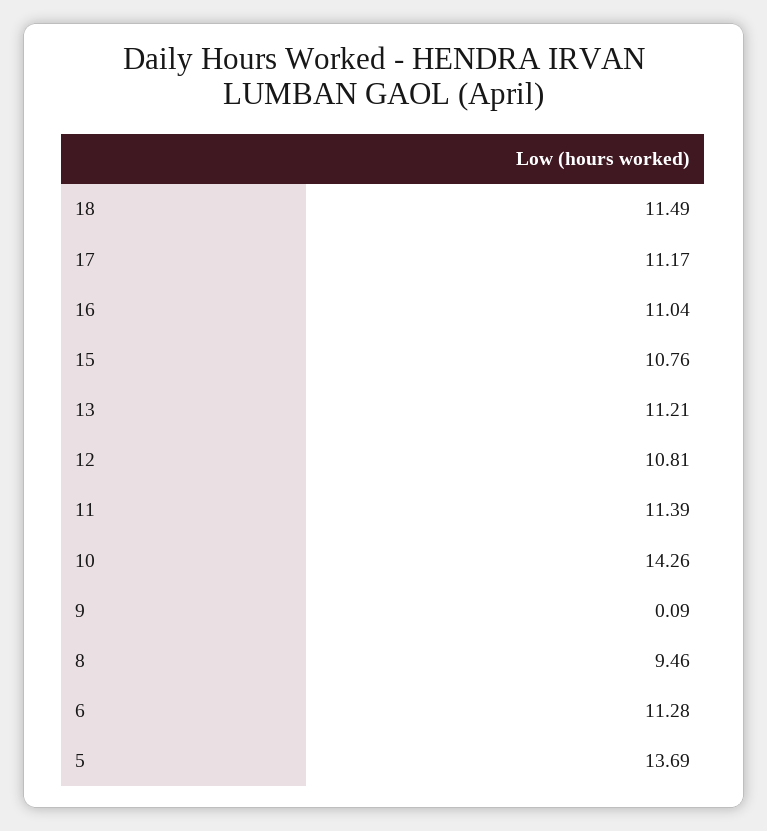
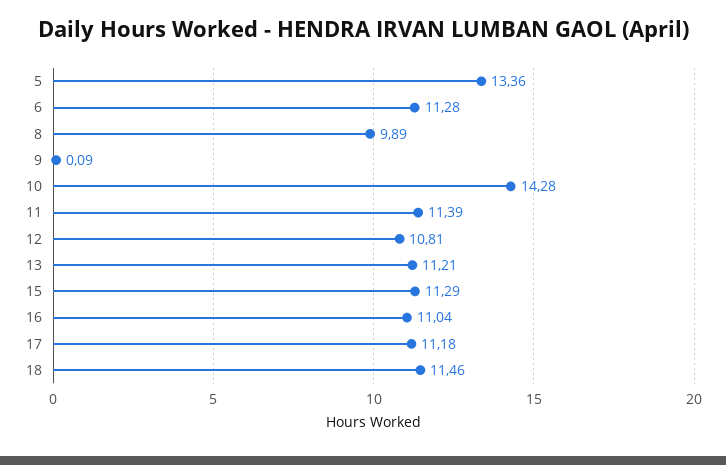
  {
-   "18": 11.49,
+   "18": 11.46,
-   "17": 11.17,
+   "17": 11.18,
    "16": 11.04,
-   "15": 10.76,
+   "15": 11.29,
    "13": 11.21,
    "12": 10.81,
    "11": 11.39,
-   "10": 14.26,
+   "10": 14.28,
    "9": 0.09,
-   "8": 9.46,
+   "8": 9.89,
    "6": 11.28,
-   "5": 13.69
+   "5": 13.36
  }

